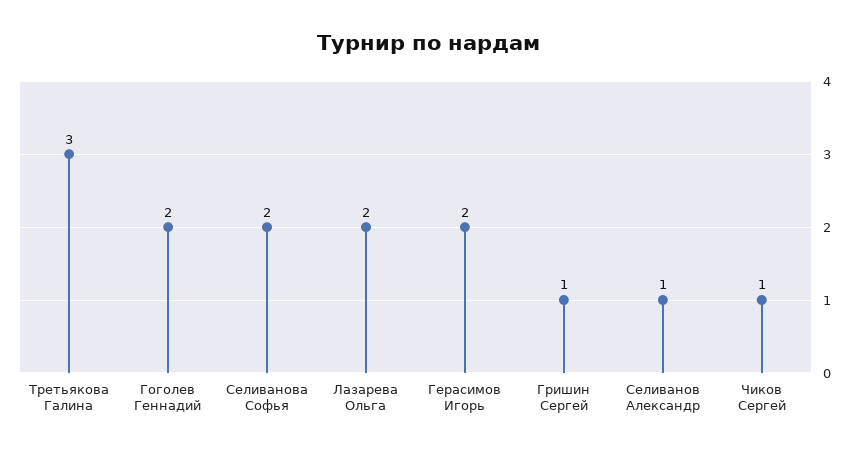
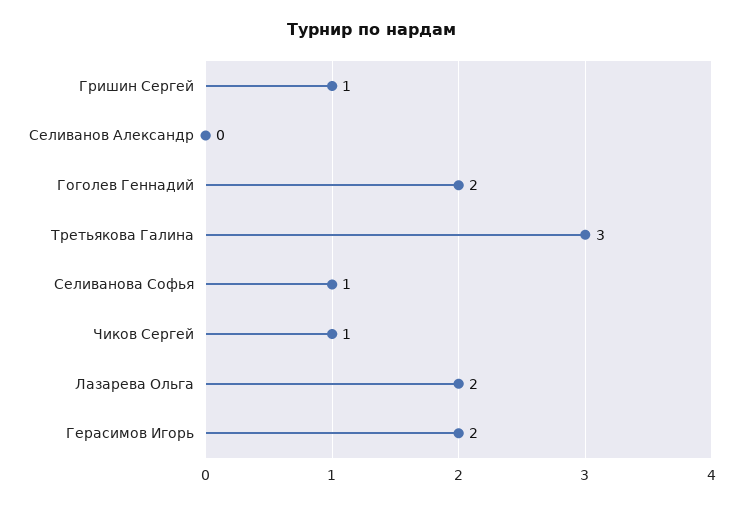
  {
    "Третьякова Галина": 3,
    "Гоголев Геннадий": 2,
-   "Селиванова Софья": 2,
+   "Селиванова Софья": 1,
    "Лазарева Ольга": 2,
    "Герасимов Игорь": 2,
    "Гришин Сергей": 1,
-   "Селиванов Александр": 1,
+   "Селиванов Александр": 0,
    "Чиков Сергей": 1
  }

